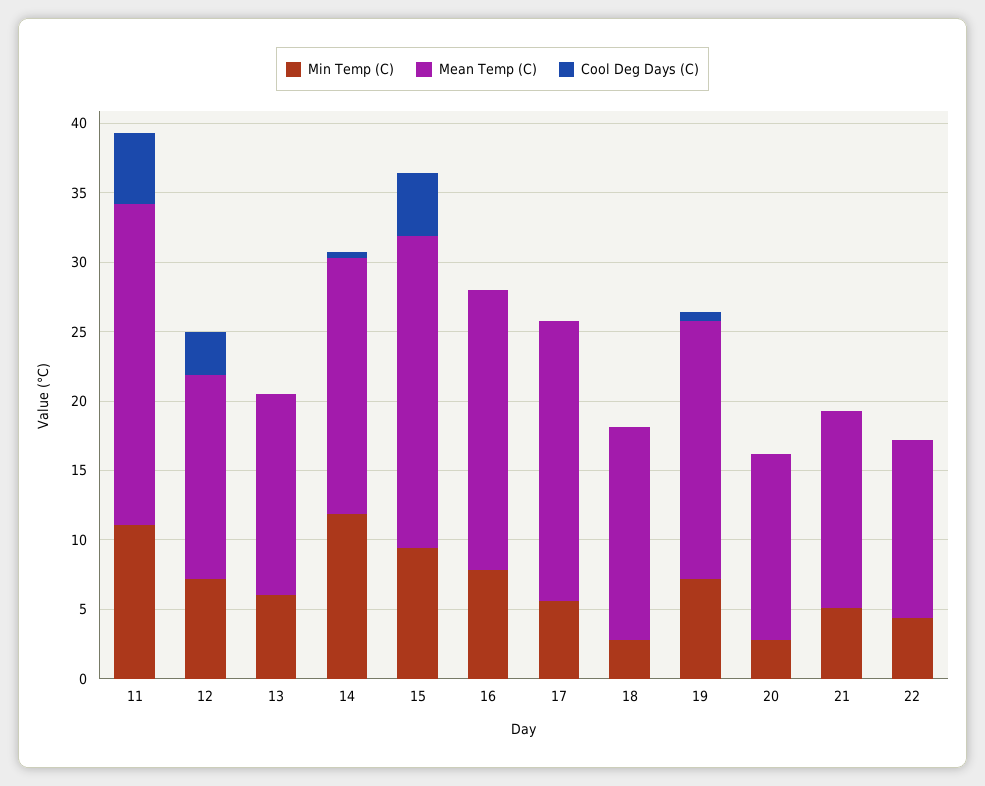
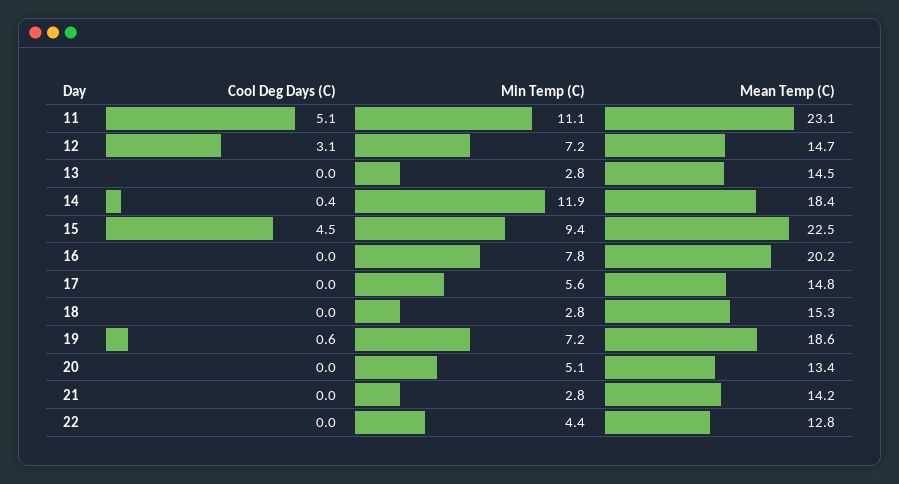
  {
    "Min Temp (C)": {
      "11": 11.1,
      "12": 7.2,
-     "13": 6,
+     "13": 2.8,
      "14": 11.9,
      "15": 9.4,
      "16": 7.8,
      "17": 5.6,
      "18": 2.8,
      "19": 7.2,
-     "20": 3,
+     "20": 5.1,
-     "21": 5,
+     "21": 2.8,
      "22": 4.4
    },
    "Mean Temp (C)": {
      "11": 23.1,
      "12": 14.7,
      "13": 14.5,
      "14": 18.4,
      "15": 22.5,
      "16": 20.2,
-     "17": 20,
+     "17": 14.8,
      "18": 15.3,
      "19": 18.6,
      "20": 13.4,
      "21": 14.2,
      "22": 12.8
    },
    "Cool Deg Days (C)": {
      "11": 5.1,
      "12": 3.1,
      "13": 0,
      "14": 0.4,
      "15": 4.5,
      "16": 0,
      "17": 0,
      "18": 0,
      "19": 0.6,
      "20": 0,
      "21": 0,
      "22": 0
    }
  }

